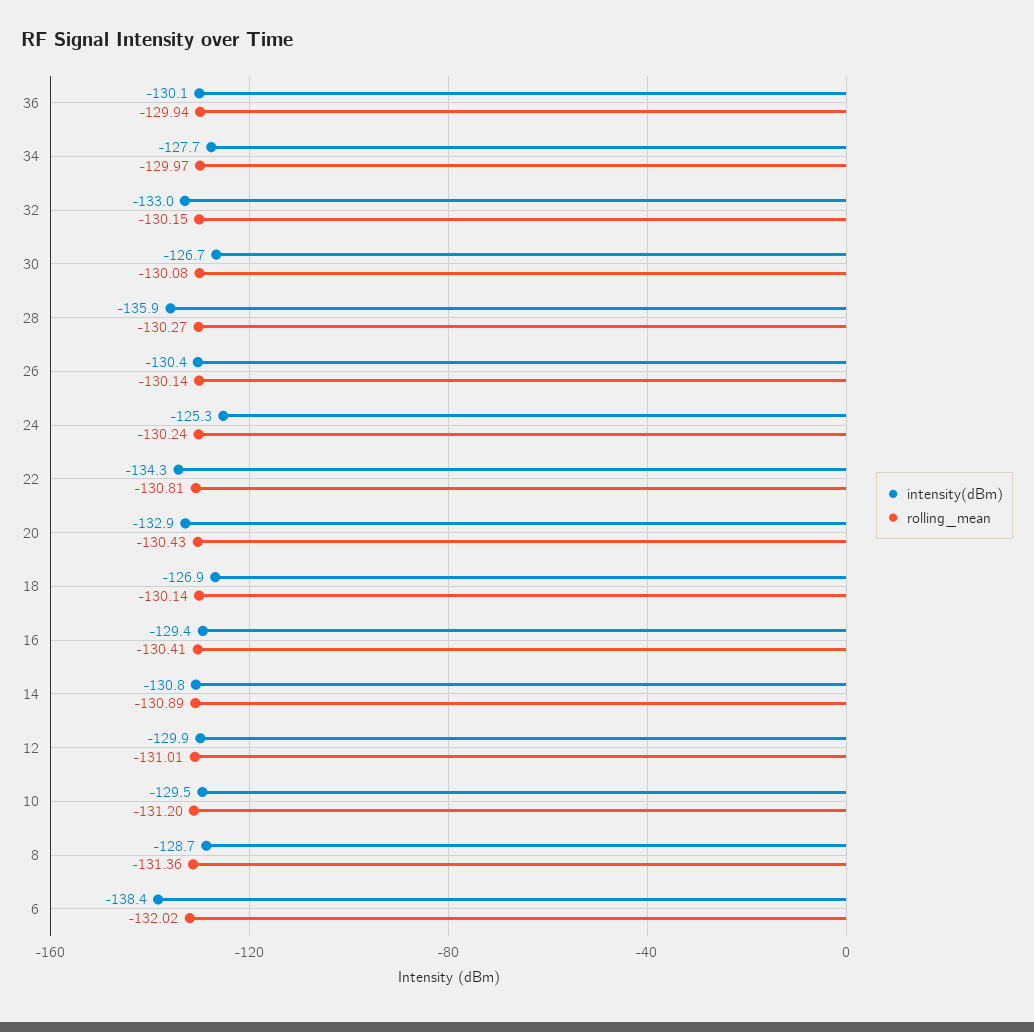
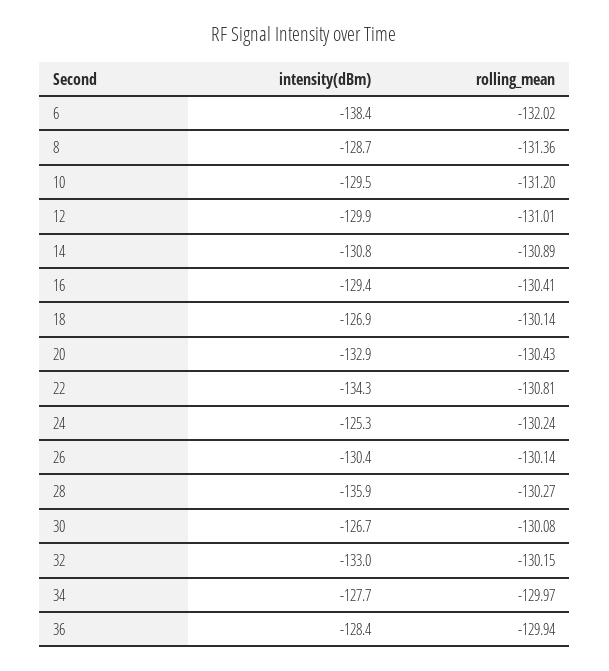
  {
    "intensity(dBm)": {
-     "36": -130.1,
+     "36": -128.4,
      "34": -127.7,
      "32": -133,
      "30": -126.7,
      "28": -135.9,
      "26": -130.4,
      "24": -125.3,
      "22": -134.3,
      "20": -132.9,
      "18": -126.9,
      "16": -129.4,
      "14": -130.8,
      "12": -129.9,
      "10": -129.5,
      "8": -128.7,
      "6": -138.4
    },
    "rolling_mean": {
      "36": -129.94,
      "34": -129.97,
      "32": -130.15,
      "30": -130.08,
      "28": -130.27,
      "26": -130.14,
      "24": -130.24,
      "22": -130.81,
      "20": -130.43,
      "18": -130.14,
      "16": -130.41,
      "14": -130.89,
      "12": -131.01,
      "10": -131.2,
      "8": -131.36,
      "6": -132.02
    }
  }

